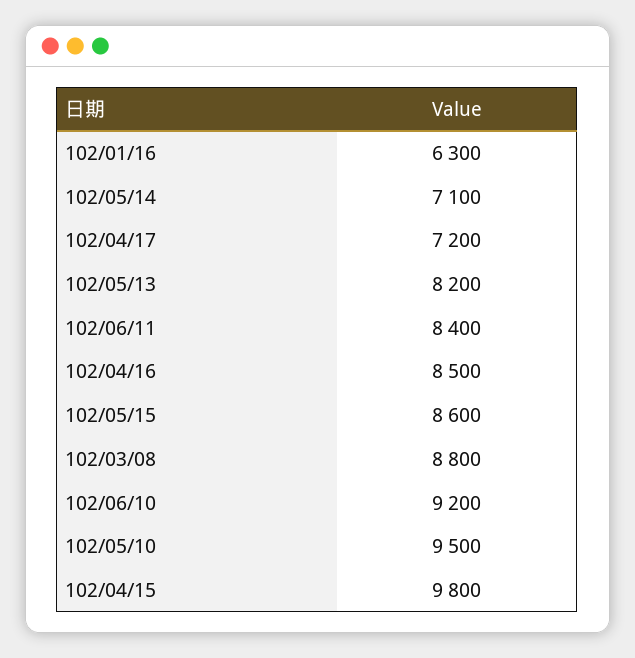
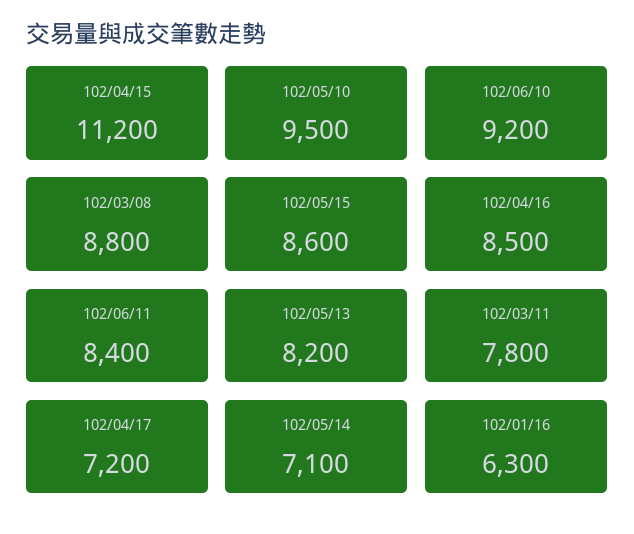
  {
    "102/01/16": 6300,
    "102/05/14": 7100,
    "102/04/17": 7200,
    "102/05/13": 8200,
    "102/06/11": 8400,
    "102/04/16": 8500,
    "102/05/15": 8600,
    "102/03/08": 8800,
    "102/06/10": 9200,
    "102/05/10": 9500,
-   "102/04/15": 9800
+   "102/04/15": 11200,
+   "102/03/11": 7800
  }

